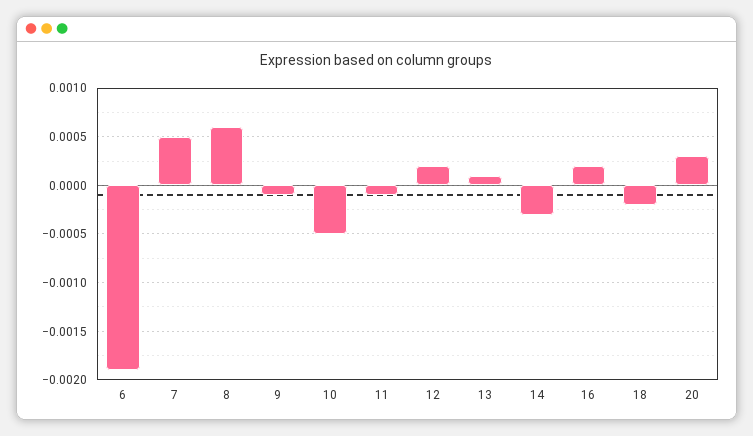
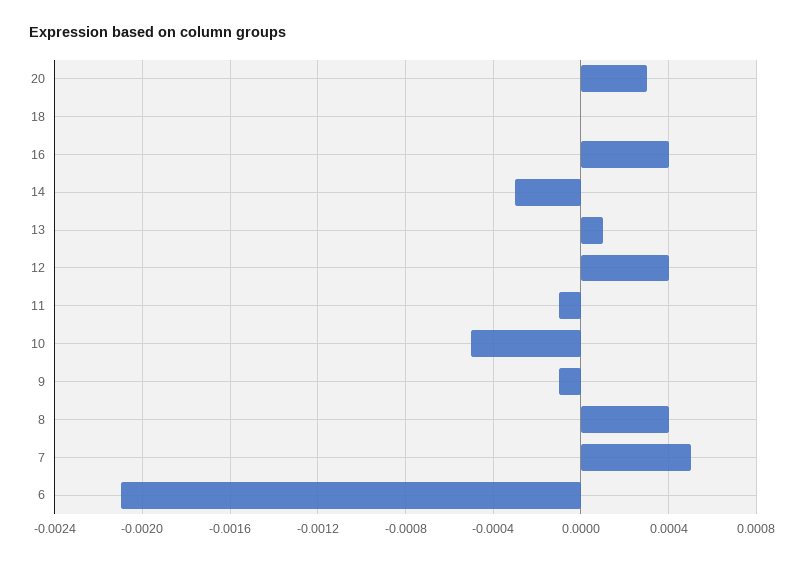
  {
-   "6": -0.0019,
+   "6": -0.0021,
    "7": 0.0005,
-   "8": 0.0006,
+   "8": 0.0004,
    "9": -0.0001,
    "10": -0.0005,
    "11": -0.0001,
-   "12": 0.0002,
+   "12": 0.0004,
    "13": 0.0001,
    "14": -0.0003,
-   "16": 0.0002,
+   "16": 0.0004,
-   "18": -0.0002,
+   "18": 0,
    "20": 0.0003
  }

